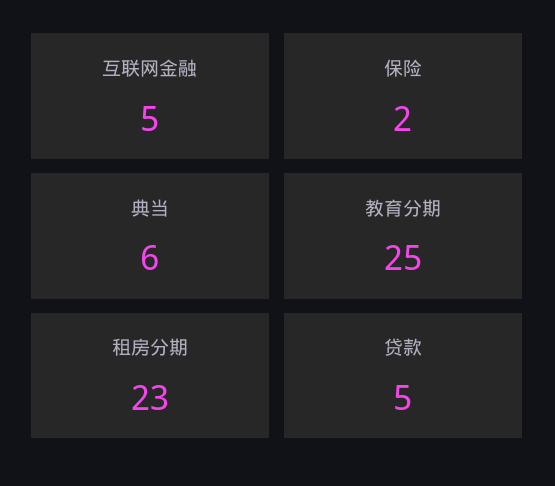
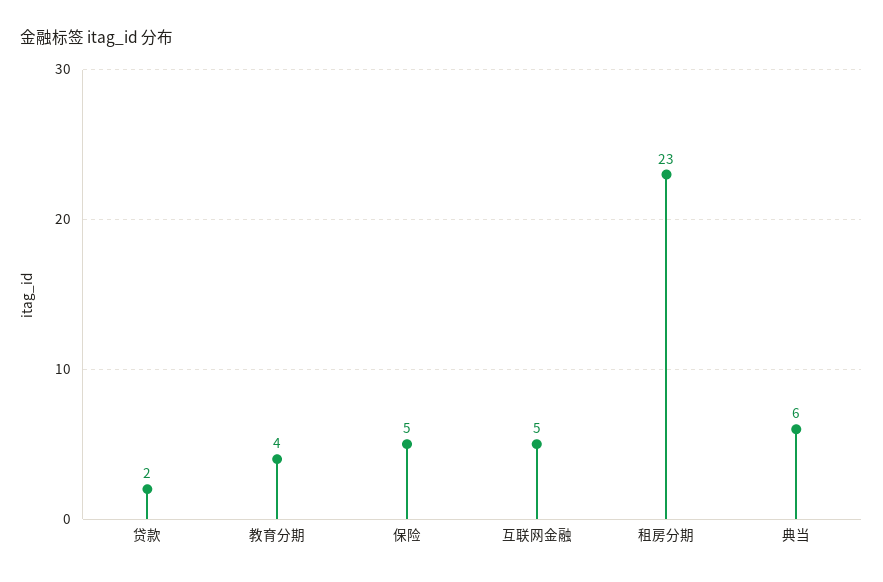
  {
    "互联网金融": 5,
-   "保险": 2,
+   "保险": 5,
    "典当": 6,
-   "教育分期": 25,
+   "教育分期": 4,
    "租房分期": 23,
-   "贷款": 5
+   "贷款": 2
  }

